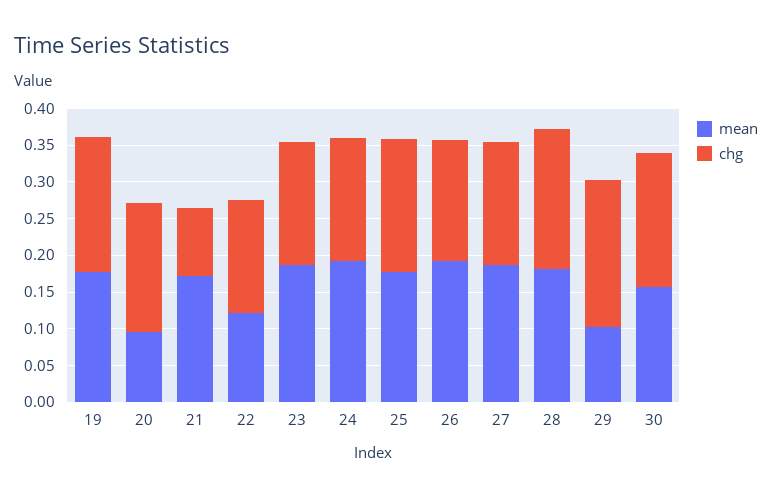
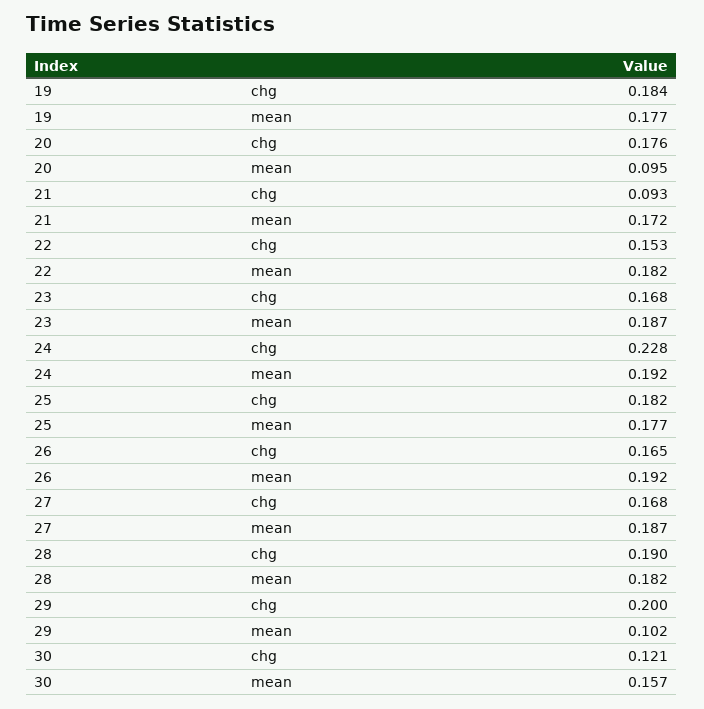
  {
    "mean": {
      "19": 0.177,
      "20": 0.095,
      "21": 0.172,
-     "22": 0.125,
+     "22": 0.182,
      "23": 0.187,
      "24": 0.192,
      "25": 0.177,
      "26": 0.192,
      "27": 0.187,
      "28": 0.182,
      "29": 0.102,
      "30": 0.157
    },
    "chg": {
      "19": 0.184,
      "20": 0.176,
      "21": 0.093,
      "22": 0.153,
      "23": 0.168,
-     "24": 0.175,
+     "24": 0.228,
      "25": 0.182,
      "26": 0.165,
      "27": 0.168,
      "28": 0.19,
      "29": 0.2,
-     "30": 0.175
+     "30": 0.121
    }
  }

